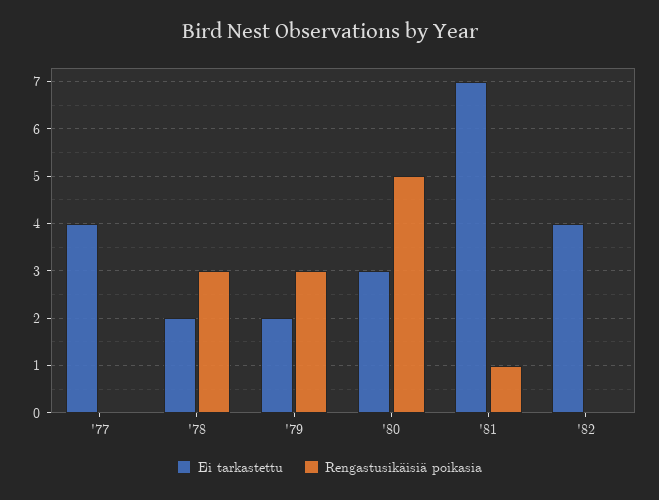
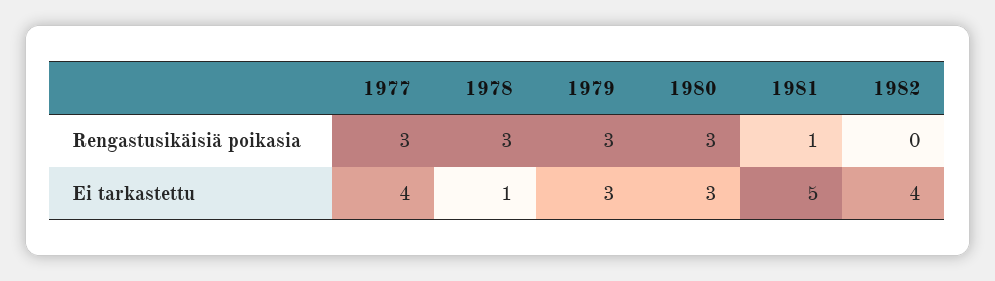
  {
    "Ei tarkastettu": {
      "'77": 4,
-     "'78": 2,
+     "'78": 1,
-     "'79": 2,
+     "'79": 3,
      "'80": 3,
-     "'81": 7,
+     "'81": 5,
      "'82": 4
    },
    "Rengastusikäisiä poikasia": {
-     "'77": 0,
+     "'77": 3,
      "'78": 3,
      "'79": 3,
-     "'80": 5,
+     "'80": 3,
      "'81": 1,
      "'82": 0
    }
  }

